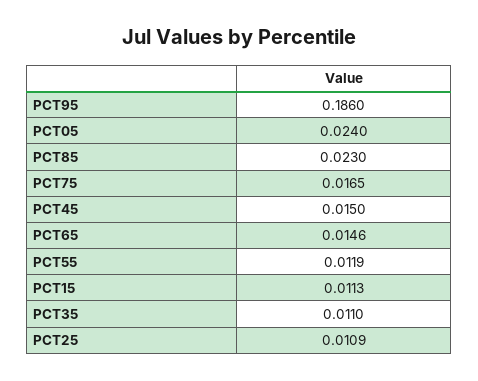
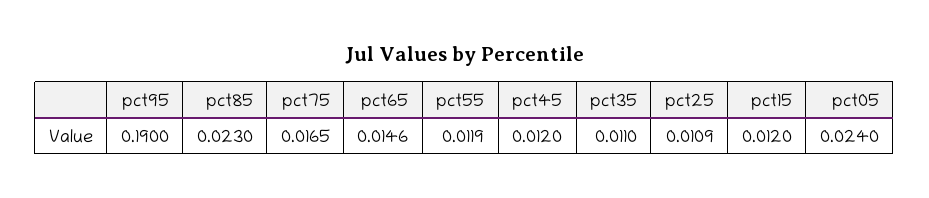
  {
-   "PCT95": 0.186,
+   "PCT95": 0.19,
    "PCT05": 0.024,
    "PCT85": 0.023,
    "PCT75": 0.0165,
-   "PCT45": 0.015,
+   "PCT45": 0.012,
    "PCT65": 0.0146,
    "PCT55": 0.0119,
-   "PCT15": 0.0113,
+   "PCT15": 0.012,
    "PCT35": 0.011,
    "PCT25": 0.0109
  }

